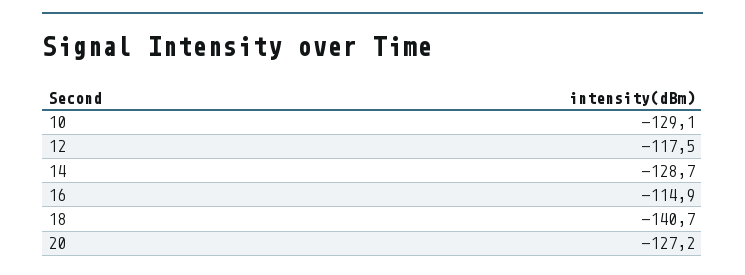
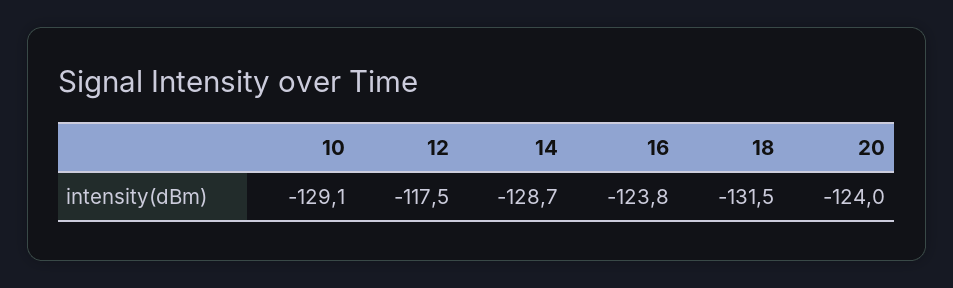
  {
    "10": -129.1,
    "12": -117.5,
    "14": -128.7,
-   "16": -114.9,
+   "16": -123.8,
-   "18": -140.7,
+   "18": -131.5,
-   "20": -127.2
+   "20": -124
  }

